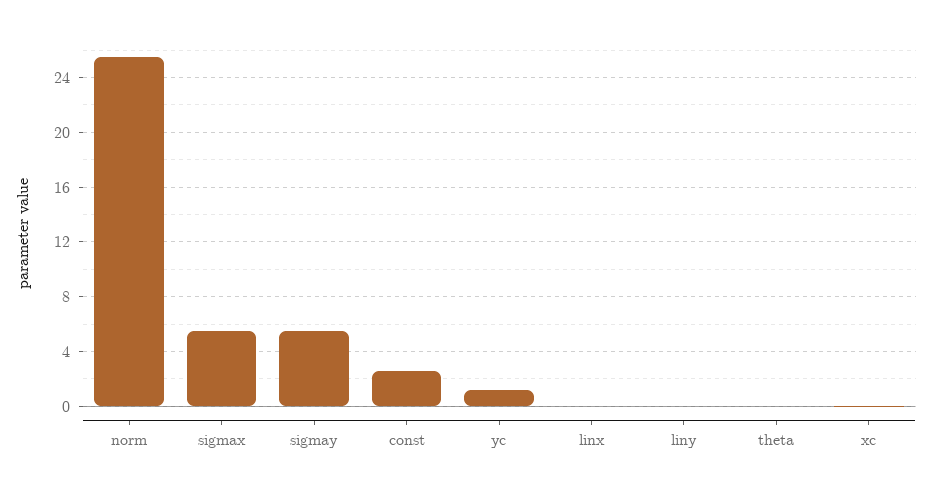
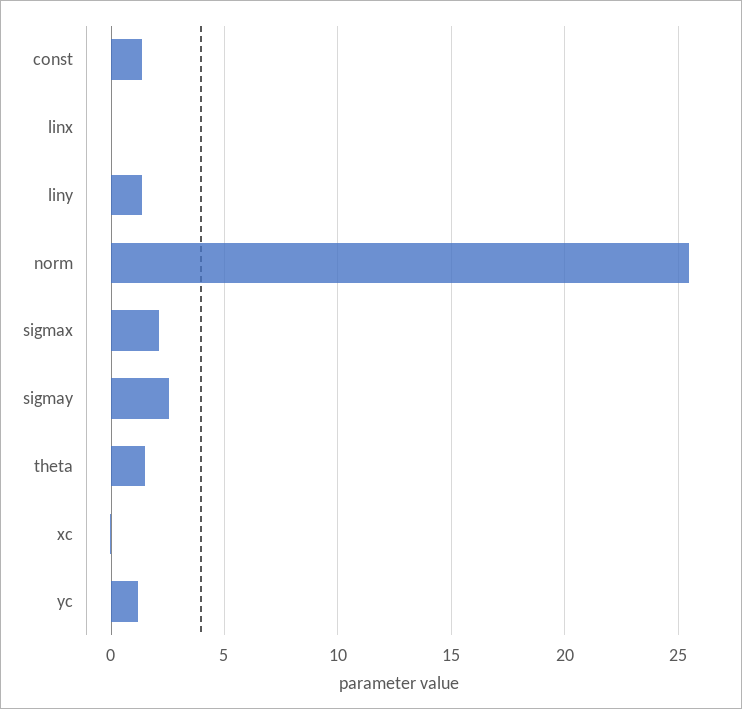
  {
    "norm": 25.5,
-   "sigmax": 5.5,
+   "sigmax": 2,
-   "sigmay": 5.5,
+   "sigmay": 2.5,
-   "const": 2.5,
+   "const": 1.5,
    "yc": 1,
    "linx": 0,
-   "liny": 0,
+   "liny": 1.5,
-   "theta": 0,
+   "theta": 1.5,
    "xc": 0
  }

